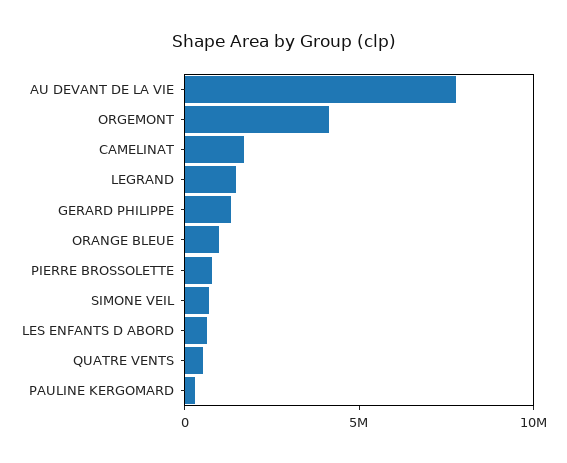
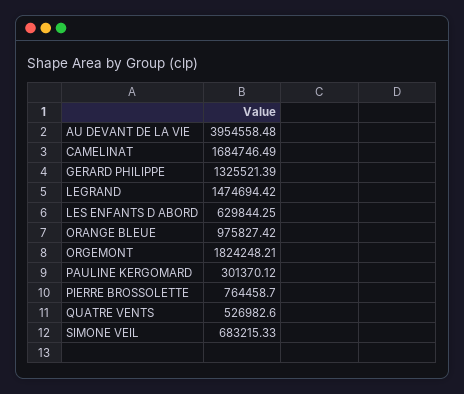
  {
-   "AU DEVANT DE LA VIE": 8000000,
+   "AU DEVANT DE LA VIE": 3954558.48,
-   "ORGEMONT": 4000000,
+   "ORGEMONT": 1824248.21,
    "CAMELINAT": 1684746.49,
    "LEGRAND": 1474694.42,
    "GERARD PHILIPPE": 1325521.39,
    "ORANGE BLEUE": 975827.42,
    "PIERRE BROSSOLETTE": 764458.7,
    "SIMONE VEIL": 683215.33,
    "LES ENFANTS D ABORD": 629844.25,
    "QUATRE VENTS": 526982.6,
    "PAULINE KERGOMARD": 301370.12
  }

